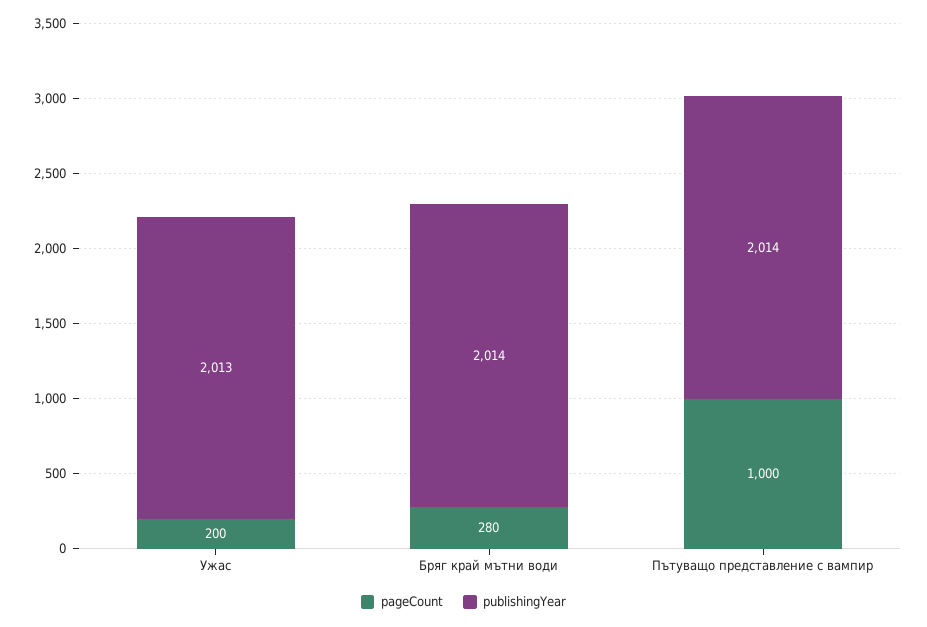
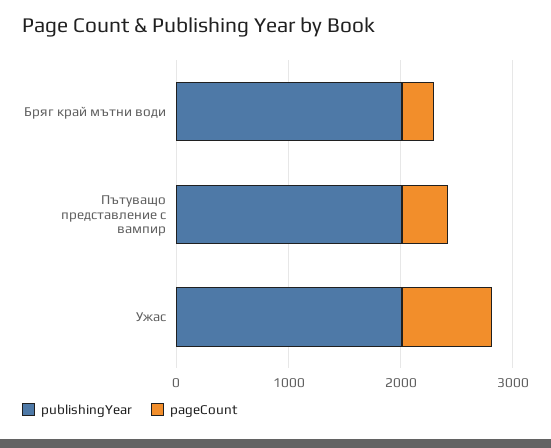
  {
    "pageCount": {
-     "Ужас": 200,
+     "Ужас": 800,
      "Бряг край мътни води": 280,
-     "Пътуващо представление с вампир": 1000
+     "Пътуващо представление с вампир": 400
    },
    "publishingYear": {
      "Ужас": 2013,
      "Бряг край мътни води": 2014,
      "Пътуващо представление с вампир": 2014
    }
  }

